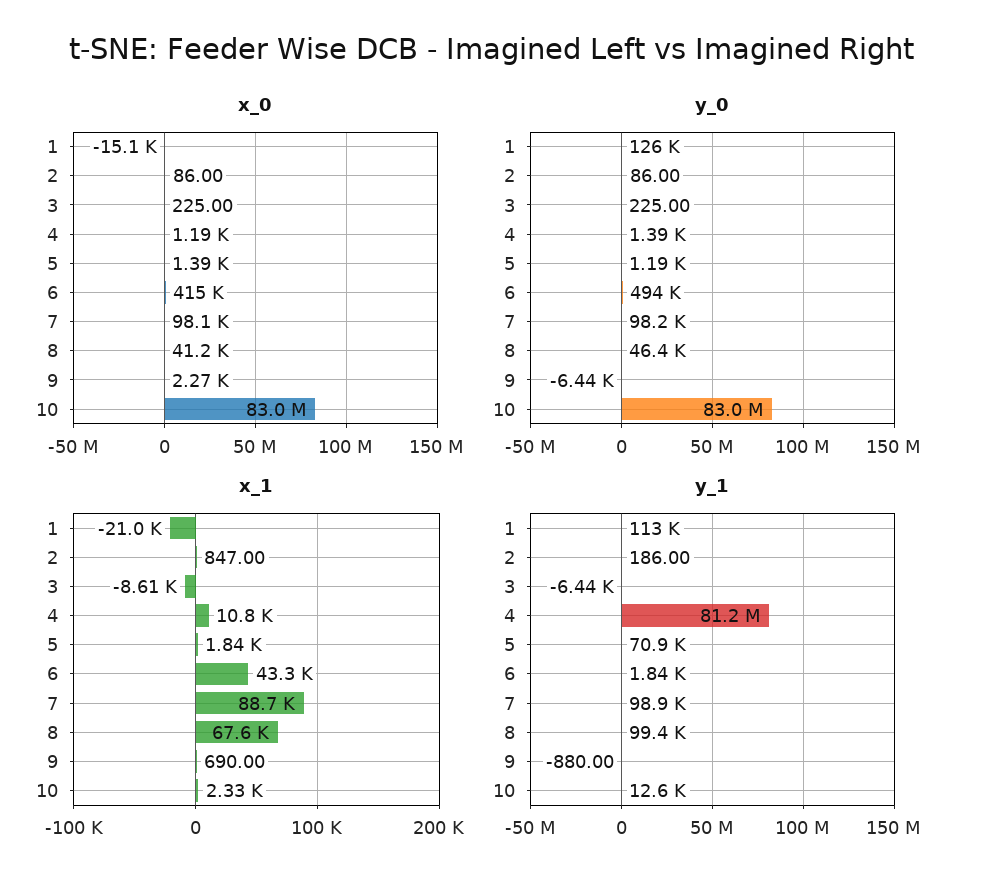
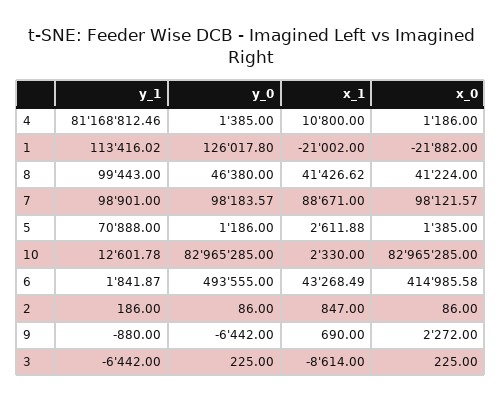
  {
    "x_0": {
-     "1": -15100,
+     "1": -21882,
      "2": 86,
      "3": 225,
      "4": 1186,
      "5": 1385,
      "6": 414985.58,
      "7": 98121.57,
      "8": 41224,
      "9": 2272,
      "10": 82965285
    },
    "y_0": {
      "1": 126017.8,
      "2": 86,
      "3": 225,
      "4": 1385,
      "5": 1186,
      "6": 493555,
      "7": 98183.57,
      "8": 46380,
      "9": -6442,
      "10": 82965285
    },
    "x_1": {
      "1": -21002,
      "2": 847,
      "3": -8614,
      "4": 10800,
-     "5": 1840,
+     "5": 2611.88,
      "6": 43268.49,
      "7": 88671,
-     "8": 67600,
+     "8": 41426.62,
      "9": 690,
      "10": 2330
    },
    "y_1": {
      "1": 113416.02,
      "2": 186,
      "3": -6442,
      "4": 81168812.46,
      "5": 70888,
      "6": 1841.87,
      "7": 98901,
      "8": 99443,
      "9": -880,
      "10": 12601.78
    }
  }

